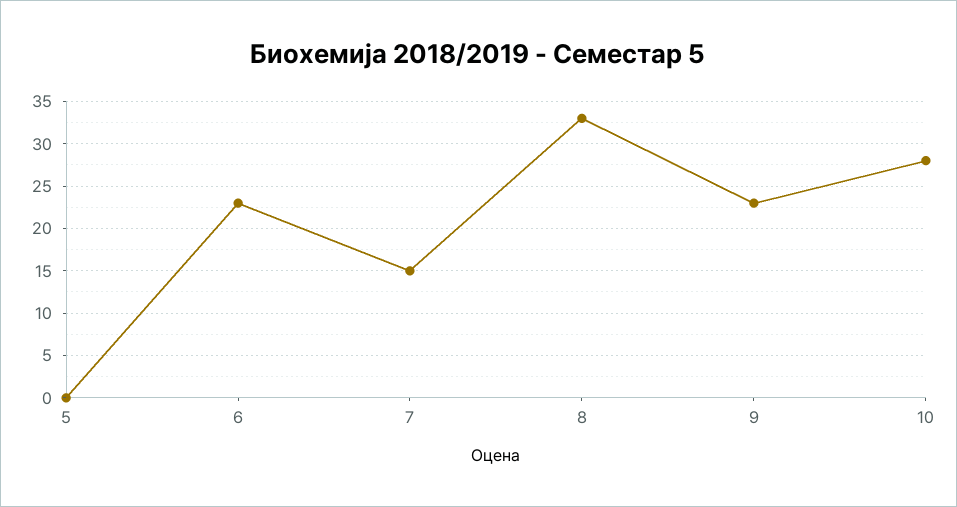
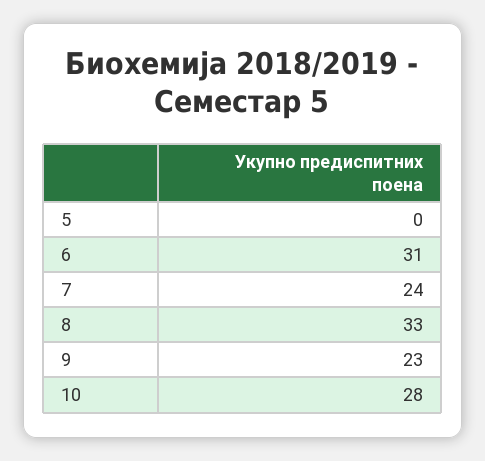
  {
    "5": 0,
-   "6": 23,
+   "6": 31,
-   "7": 15,
+   "7": 24,
    "8": 33,
    "9": 23,
    "10": 28
  }

